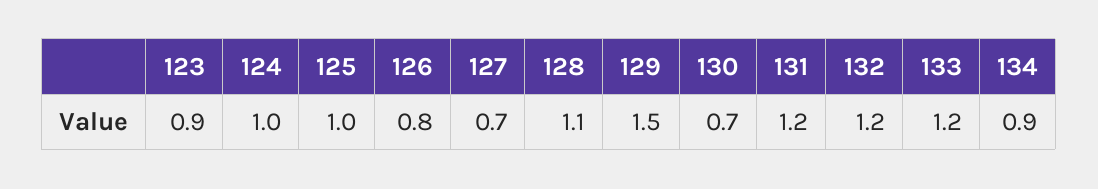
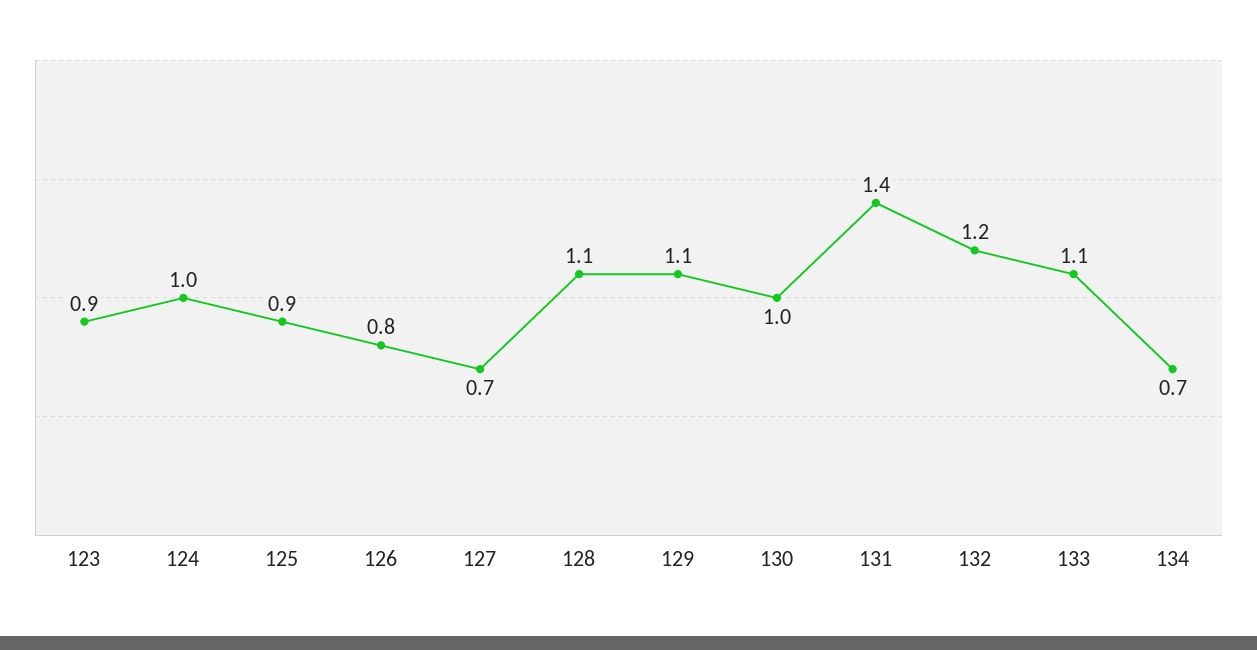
  {
    "123": 0.9,
    "124": 1,
-   "125": 1,
+   "125": 0.9,
    "126": 0.8,
    "127": 0.7,
    "128": 1.1,
-   "129": 1.5,
+   "129": 1.1,
-   "130": 0.7,
+   "130": 1,
-   "131": 1.2,
+   "131": 1.4,
    "132": 1.2,
-   "133": 1.2,
+   "133": 1.1,
-   "134": 0.9
+   "134": 0.7
  }

